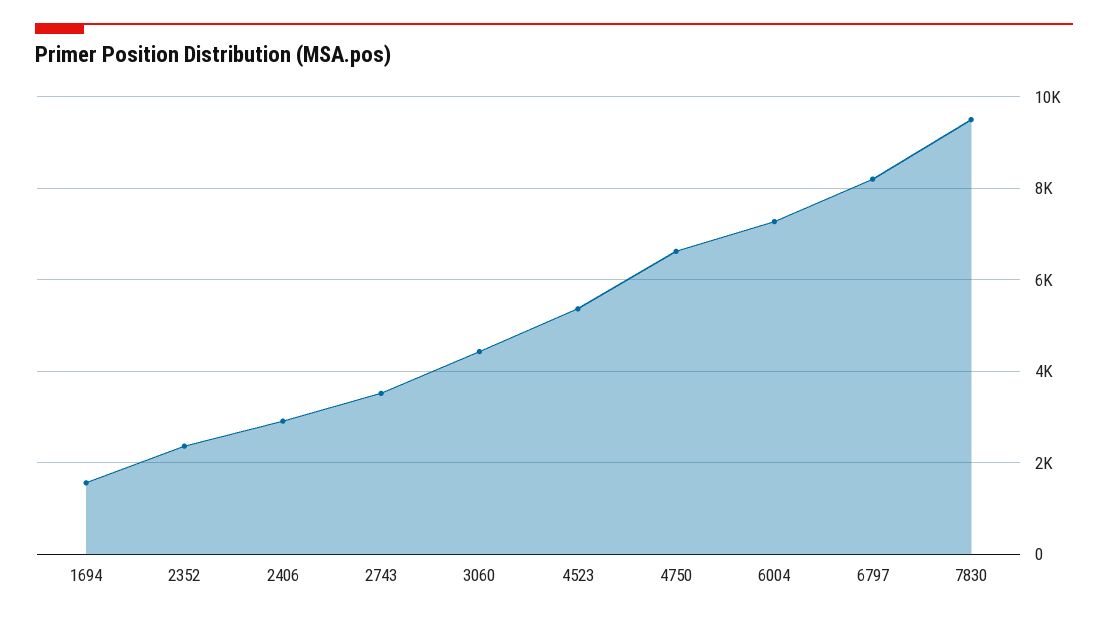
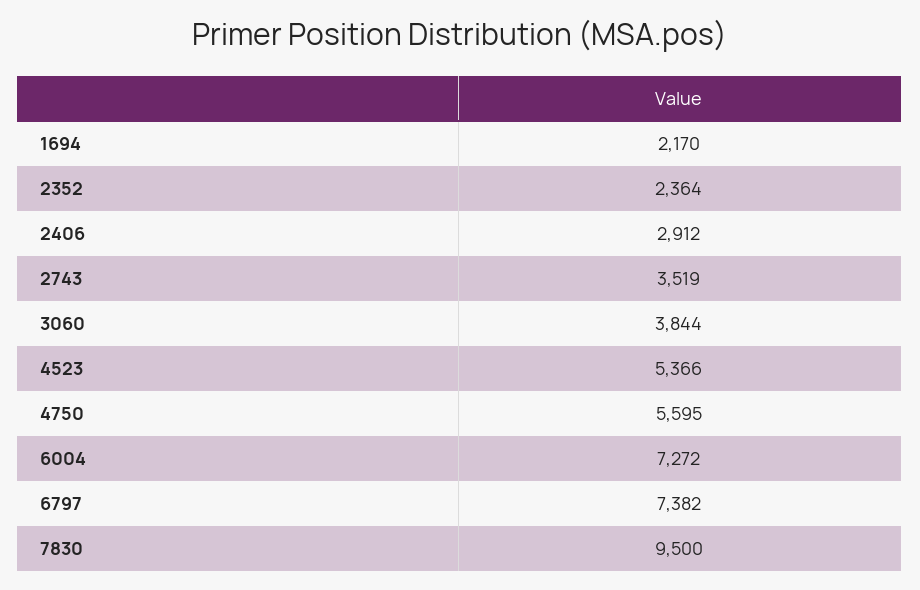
  {
-   "1694": 1600,
+   "1694": 2170,
    "2352": 2364,
    "2406": 2912,
    "2743": 3519,
-   "3060": 4400,
+   "3060": 3844,
    "4523": 5366,
-   "4750": 6600,
+   "4750": 5595,
    "6004": 7272,
-   "6797": 8200,
+   "6797": 7382,
    "7830": 9500
  }

